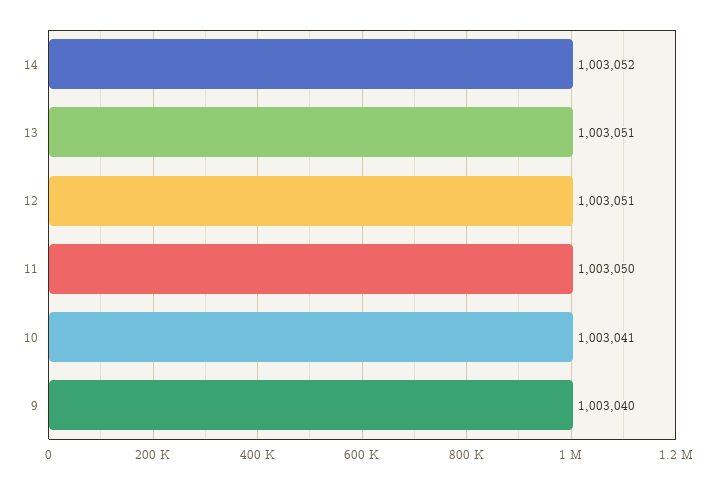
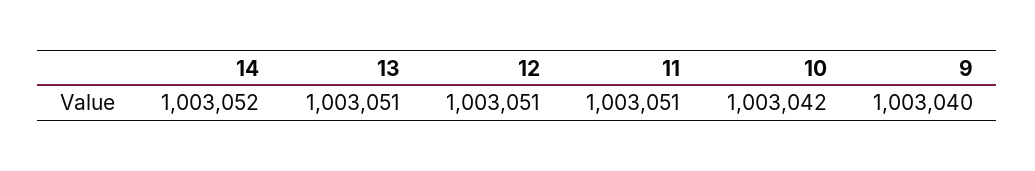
  {
    "14": 1003052,
    "13": 1003051,
    "12": 1003051,
-   "11": 1003050,
+   "11": 1003051,
-   "10": 1003041,
+   "10": 1003042,
    "9": 1003040
  }

